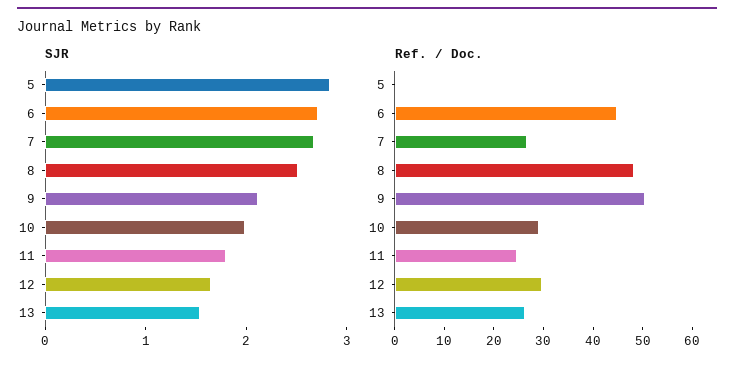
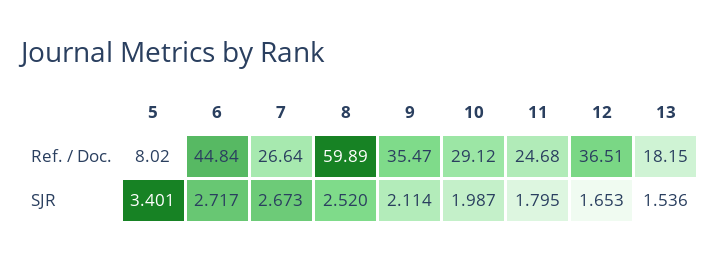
  {
    "SJR": {
-     "5": 2.8,
+     "5": 3.401,
      "6": 2.717,
      "7": 2.673,
      "8": 2.52,
      "9": 2.114,
      "10": 1.987,
      "11": 1.795,
      "12": 1.653,
      "13": 1.536
    },
    "Ref. / Doc.": {
-     "5": 0,
+     "5": 8.02,
      "6": 44.84,
      "7": 26.64,
-     "8": 48,
+     "8": 59.89,
-     "9": 50,
+     "9": 35.47,
      "10": 29.12,
      "11": 24.68,
-     "12": 30,
+     "12": 36.51,
-     "13": 26
+     "13": 18.15
    }
  }

